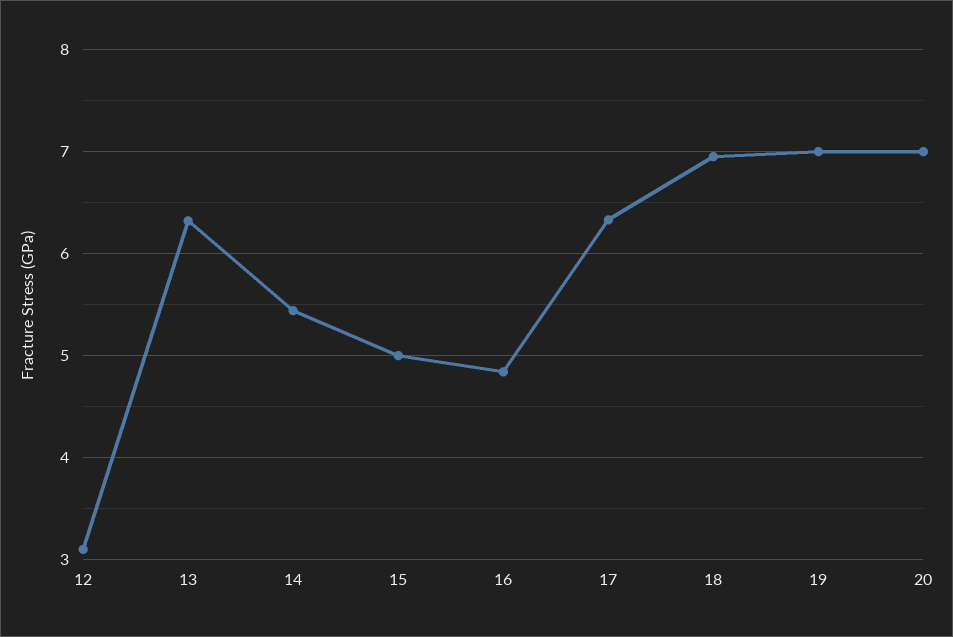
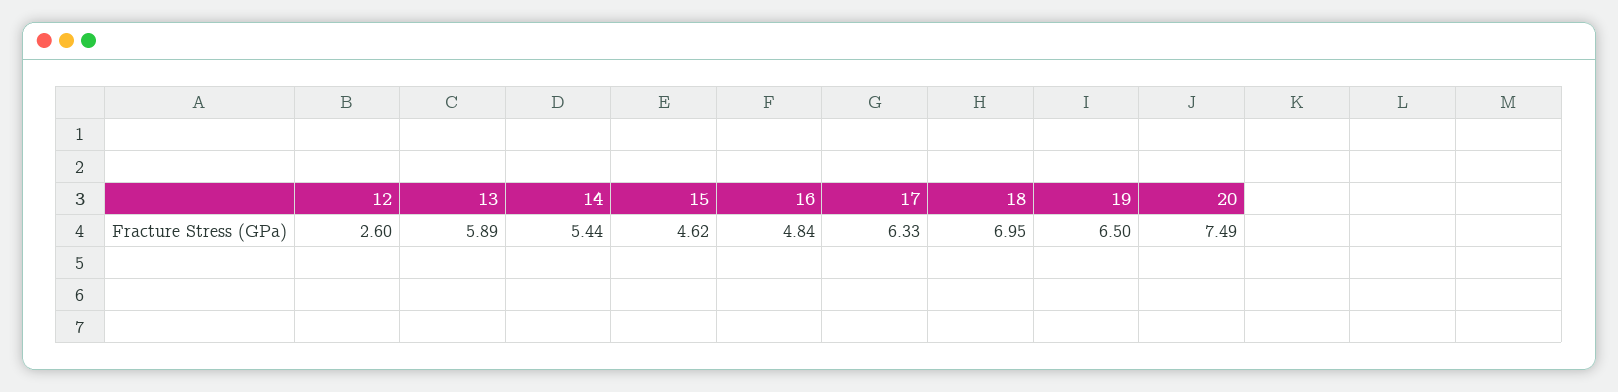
  {
-   "12": 3.1,
+   "12": 2.6,
-   "13": 6.3,
+   "13": 5.89,
    "14": 5.44,
-   "15": 5,
+   "15": 4.62,
    "16": 4.84,
    "17": 6.33,
    "18": 6.95,
-   "19": 7,
+   "19": 6.5,
-   "20": 7
+   "20": 7.49
  }

